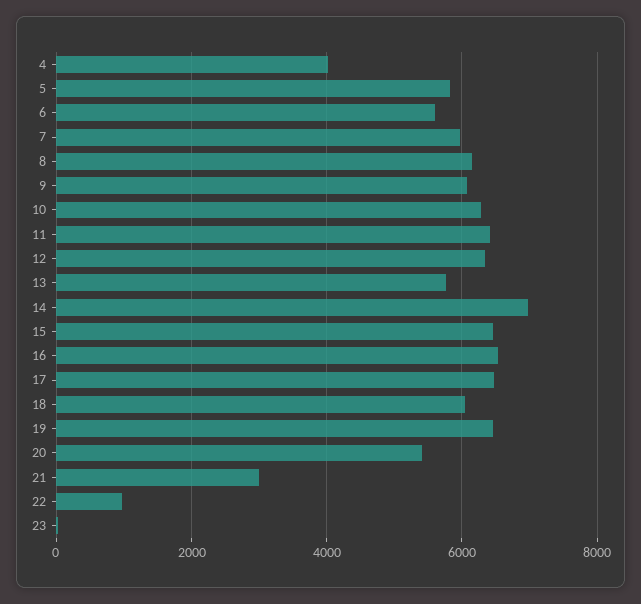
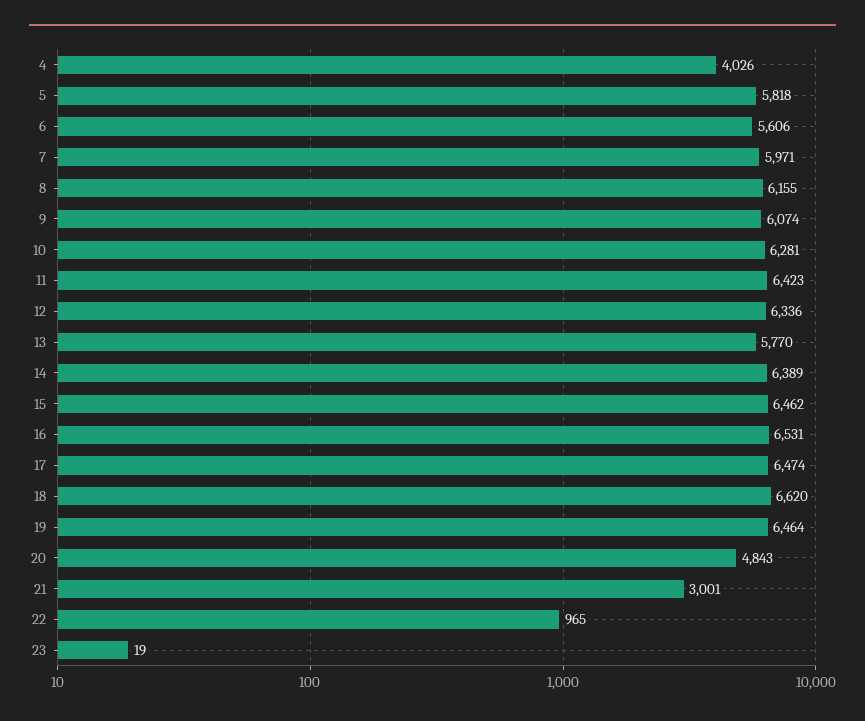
  {
    "4": 4026,
    "5": 5818,
    "6": 5606,
    "7": 5971,
    "8": 6155,
    "9": 6074,
    "10": 6281,
    "11": 6423,
    "12": 6336,
    "13": 5770,
-   "14": 7000,
+   "14": 6389,
    "15": 6462,
    "16": 6531,
    "17": 6474,
-   "18": 6000,
+   "18": 6620,
    "19": 6464,
-   "20": 5400,
+   "20": 4843,
    "21": 3001,
    "22": 965,
    "23": 19
  }

